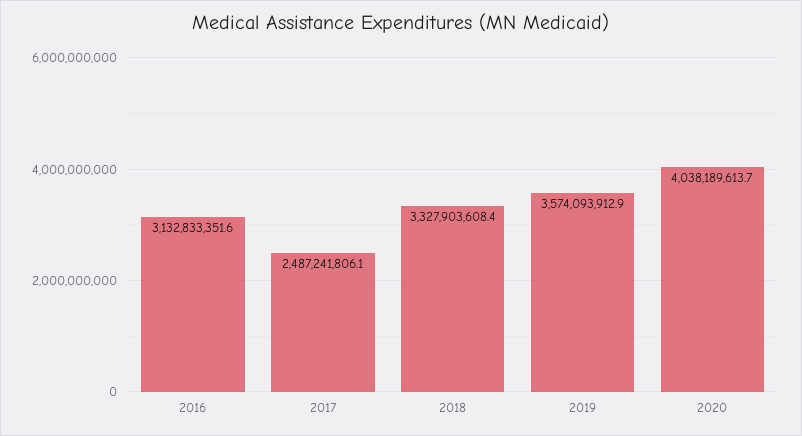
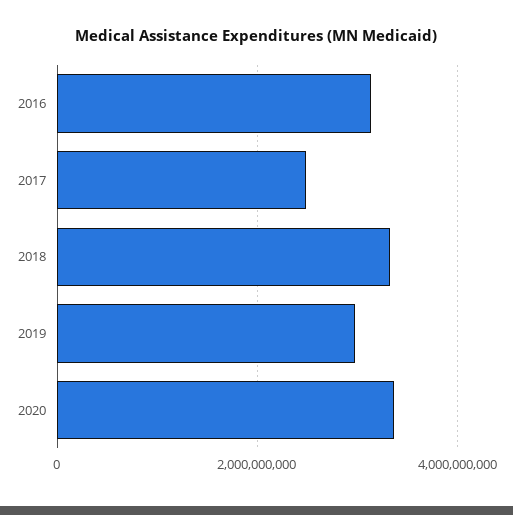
  {
    "2016": 3132833351.6,
    "2017": 2487241806.1,
    "2018": 3327903608.4,
-   "2019": 3574093912.9,
+   "2019": 3000000000,
-   "2020": 4038189613.7
+   "2020": 3400000000
  }

